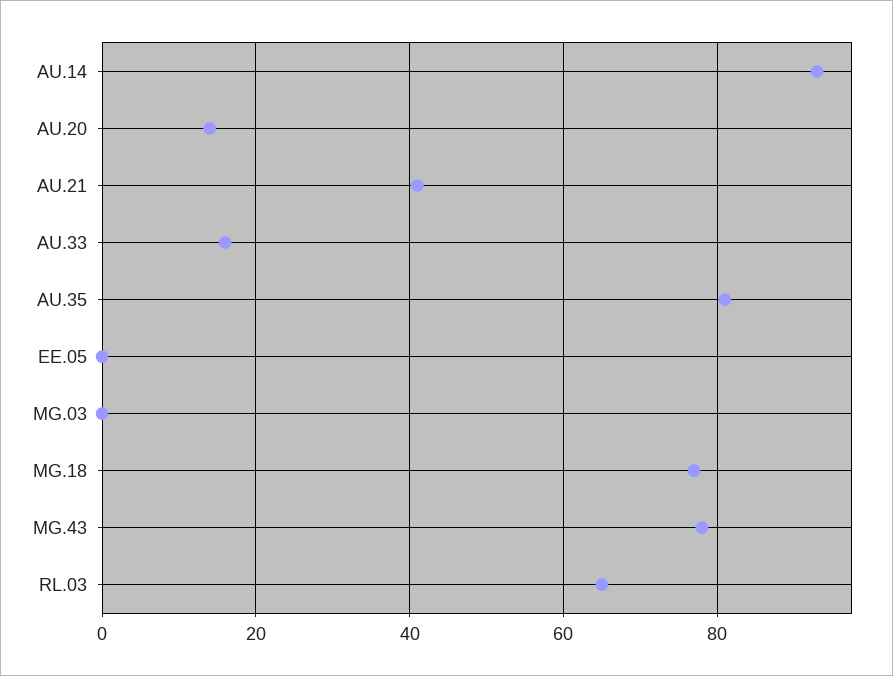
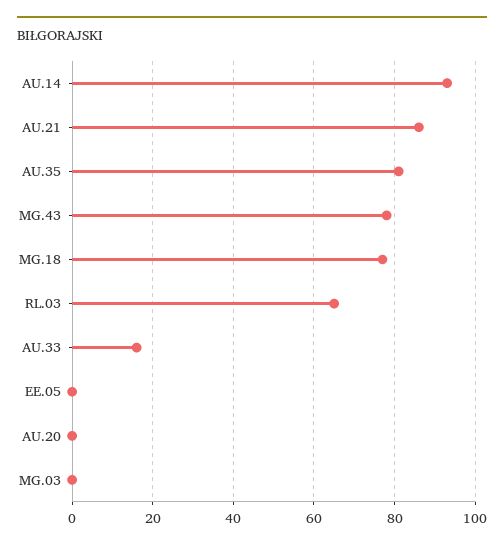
  {
    "AU.14": 95,
-   "AU.20": 15,
+   "AU.20": 0,
-   "AU.21": 40,
+   "AU.21": 85,
    "AU.33": 15,
    "AU.35": 80,
    "EE.05": 0,
    "MG.03": 0,
    "MG.18": 75,
    "MG.43": 80,
    "RL.03": 65
  }

